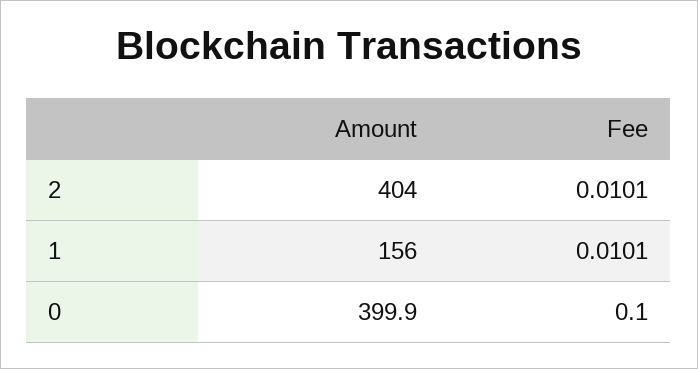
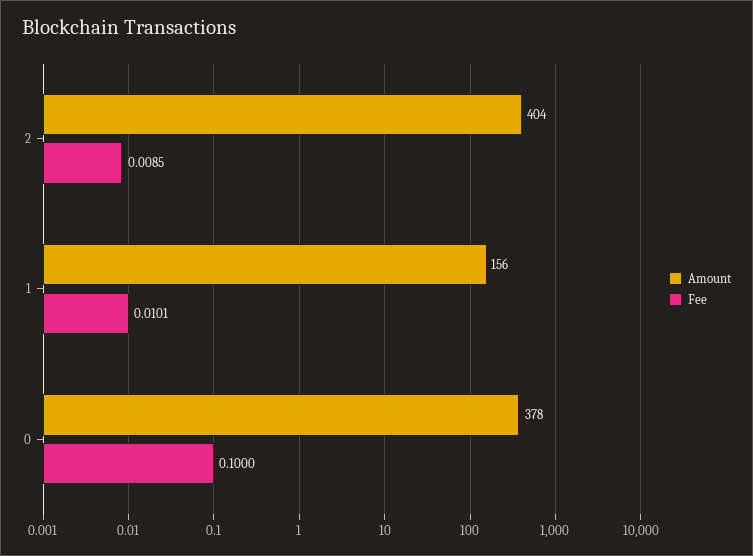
  {
    "Amount": {
      "2": 404,
      "1": 156,
-     "0": 399.9
+     "0": 378
    },
    "Fee": {
-     "2": 0.0101,
+     "2": 0.0085,
      "1": 0.0101,
      "0": 0.1
    }
  }

